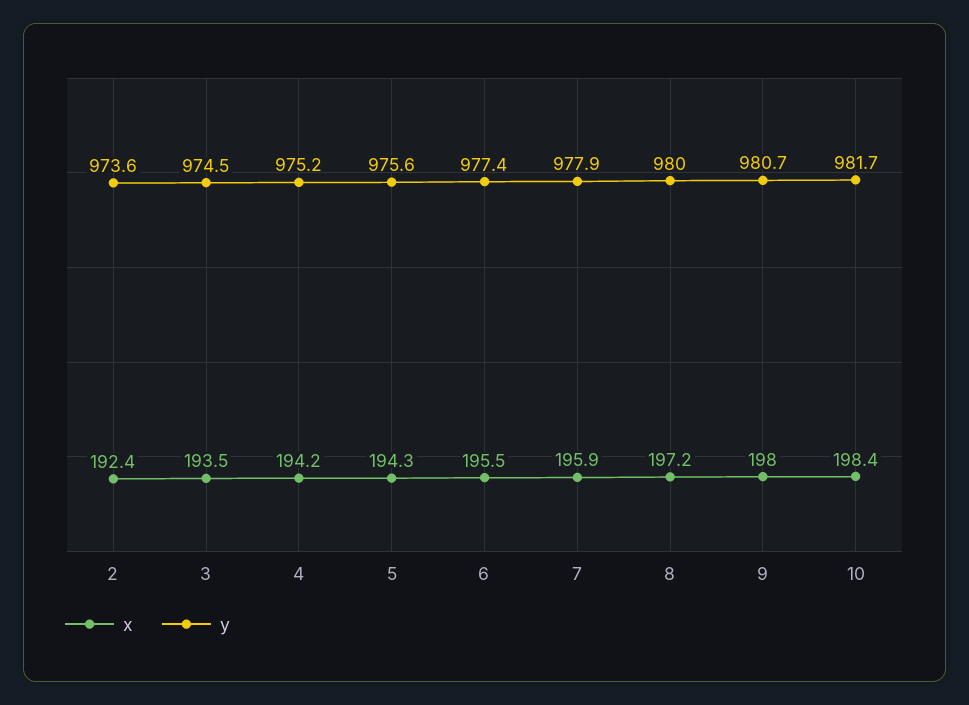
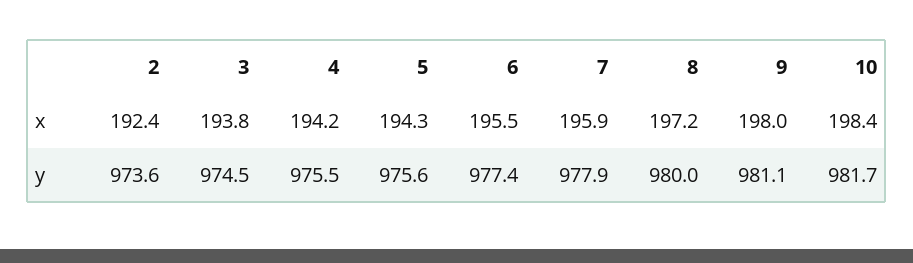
  {
    "x": {
      "2": 192.4,
-     "3": 193.5,
+     "3": 193.8,
      "4": 194.2,
      "5": 194.3,
      "6": 195.5,
      "7": 195.9,
      "8": 197.2,
      "9": 198,
      "10": 198.4
    },
    "y": {
      "2": 973.6,
      "3": 974.5,
-     "4": 975.2,
+     "4": 975.5,
      "5": 975.6,
      "6": 977.4,
      "7": 977.9,
      "8": 980,
-     "9": 980.7,
+     "9": 981.1,
      "10": 981.7
    }
  }

